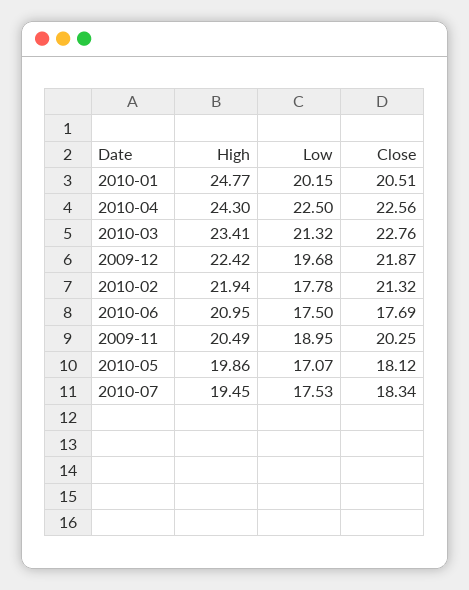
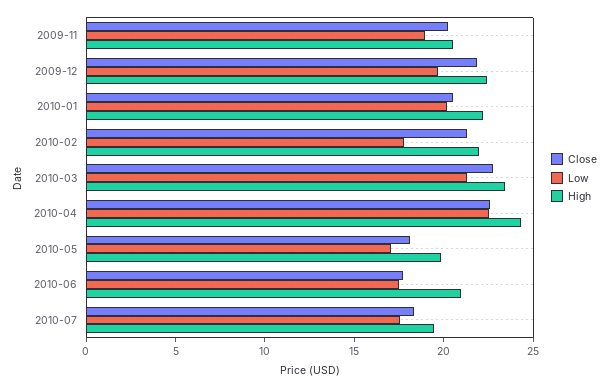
  {
    "High": {
-     "2010-01": 24.77,
+     "2010-01": 22,
      "2010-04": 24.3,
      "2010-03": 23.41,
      "2009-12": 22.42,
      "2010-02": 21.94,
      "2010-06": 20.95,
      "2009-11": 20.49,
      "2010-05": 19.86,
      "2010-07": 19.45
    },
    "Low": {
      "2010-01": 20.15,
      "2010-04": 22.5,
      "2010-03": 21.32,
      "2009-12": 19.68,
      "2010-02": 17.78,
      "2010-06": 17.5,
      "2009-11": 18.95,
      "2010-05": 17.07,
      "2010-07": 17.53
    },
    "Close": {
      "2010-01": 20.51,
      "2010-04": 22.56,
      "2010-03": 22.76,
      "2009-12": 21.87,
      "2010-02": 21.32,
      "2010-06": 17.69,
      "2009-11": 20.25,
      "2010-05": 18.12,
      "2010-07": 18.34
    }
  }

